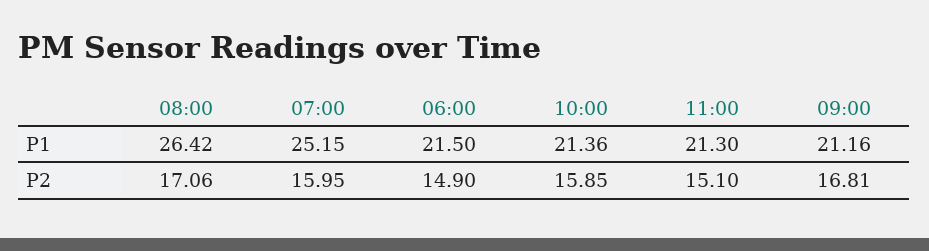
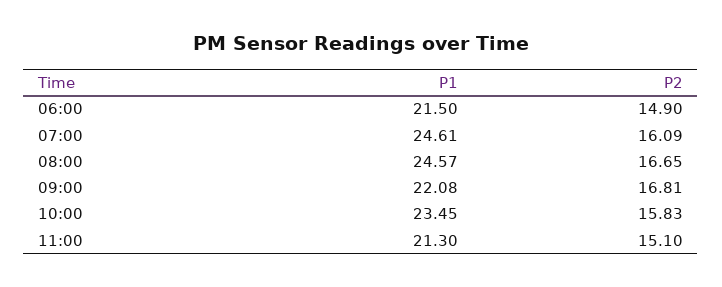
  {
    "08:00": {
-     "P1": 26.42,
+     "P1": 24.57,
-     "P2": 17.06
+     "P2": 16.65
    },
    "07:00": {
-     "P1": 25.15,
+     "P1": 24.61,
-     "P2": 15.95
+     "P2": 16.09
    },
    "06:00": {
      "P1": 21.5,
      "P2": 14.9
    },
    "10:00": {
-     "P1": 21.36,
+     "P1": 23.45,
-     "P2": 15.85
+     "P2": 15.83
    },
    "11:00": {
      "P1": 21.3,
      "P2": 15.1
    },
    "09:00": {
-     "P1": 21.16,
+     "P1": 22.08,
      "P2": 16.81
    }
  }

